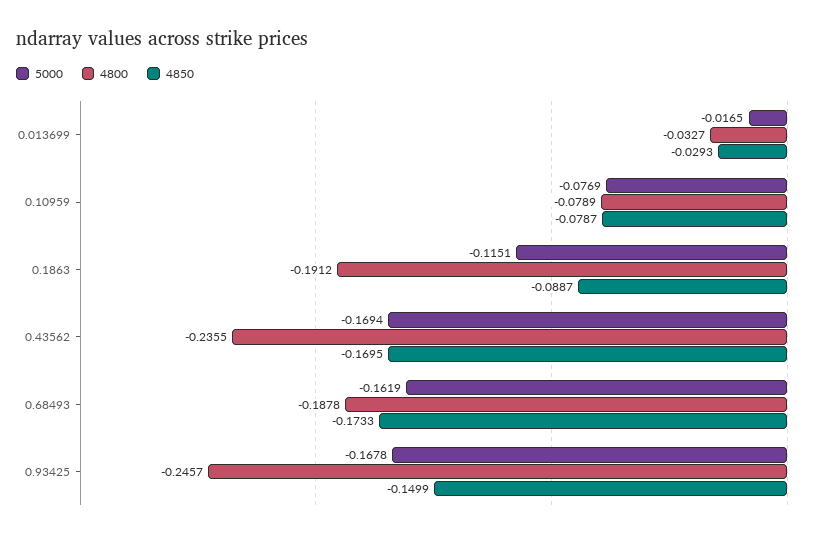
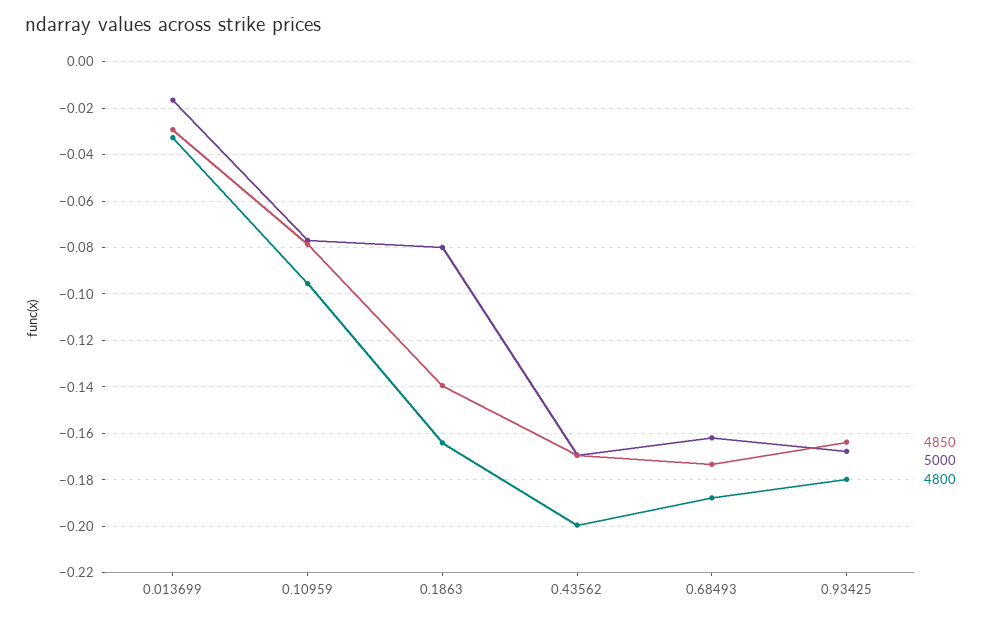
  {
    "5000": {
      "0.013699": -0.0165,
      "0.10959": -0.0769,
-     "0.1863": -0.1151,
+     "0.1863": -0.08,
      "0.43562": -0.1694,
      "0.68493": -0.1619,
      "0.93425": -0.1678
    },
    "4800": {
      "0.013699": -0.0327,
-     "0.10959": -0.0789,
+     "0.10959": -0.095,
-     "0.1863": -0.1912,
+     "0.1863": -0.165,
-     "0.43562": -0.2355,
+     "0.43562": -0.2,
      "0.68493": -0.1878,
-     "0.93425": -0.2457
+     "0.93425": -0.18
    },
    "4850": {
      "0.013699": -0.0293,
      "0.10959": -0.0787,
-     "0.1863": -0.0887,
+     "0.1863": -0.14,
      "0.43562": -0.1695,
      "0.68493": -0.1733,
-     "0.93425": -0.1499
+     "0.93425": -0.165
    }
  }

